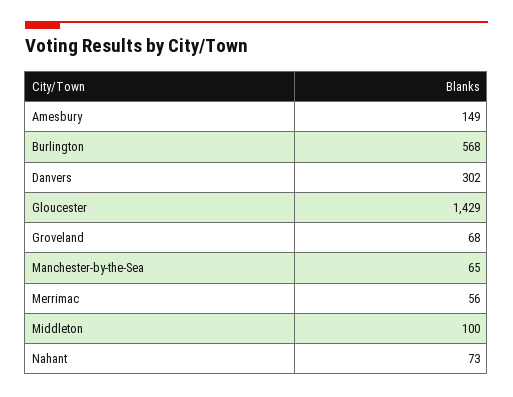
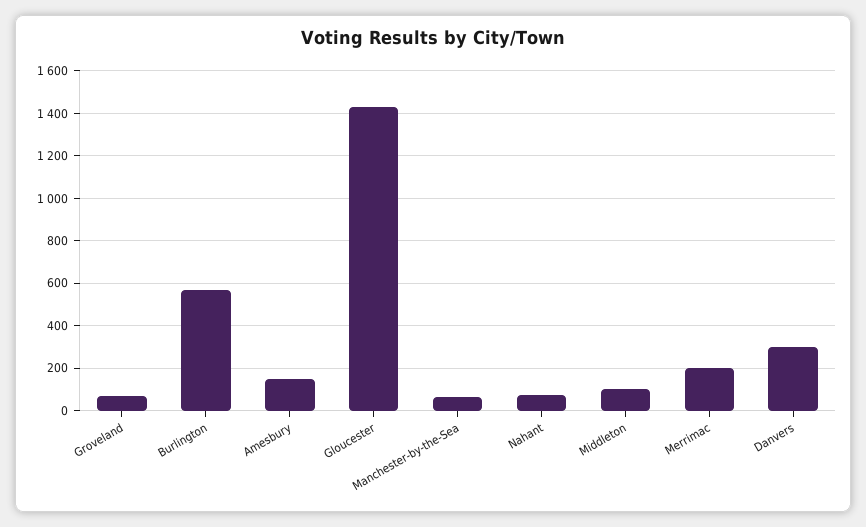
  {
    "Amesbury": 149,
    "Burlington": 568,
    "Danvers": 302,
    "Gloucester": 1429,
    "Groveland": 68,
    "Manchester-by-the-Sea": 65,
-   "Merrimac": 56,
+   "Merrimac": 200,
    "Middleton": 100,
    "Nahant": 73
  }

